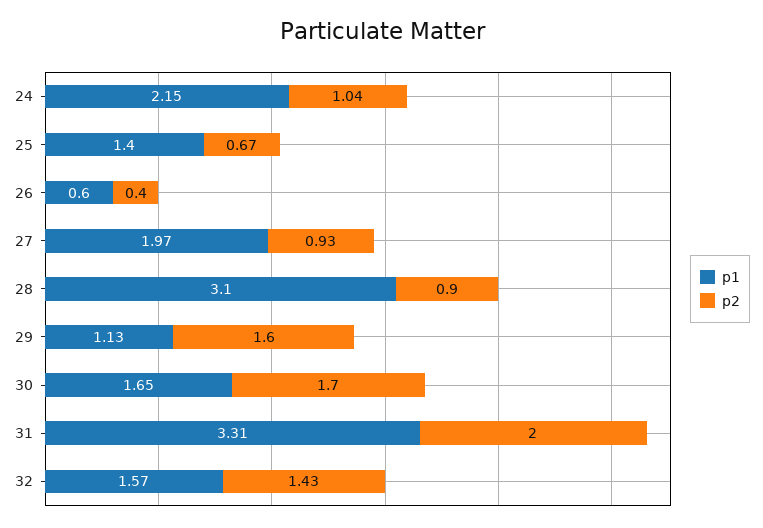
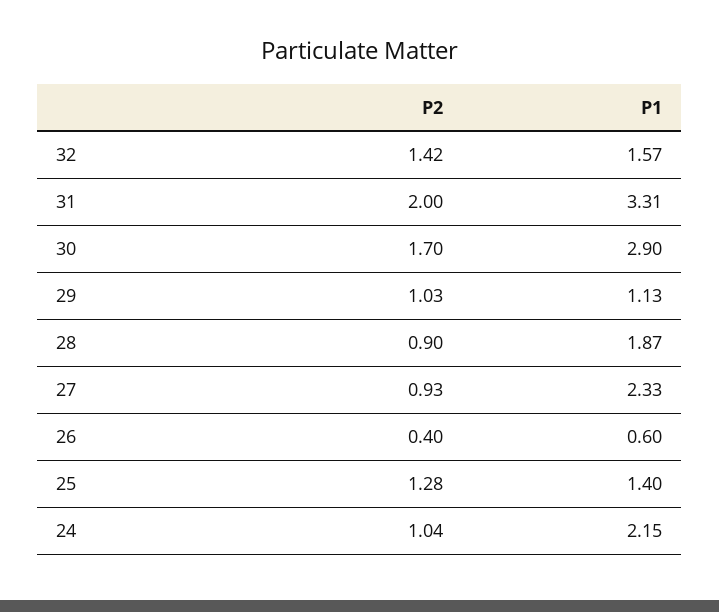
  {
    "p1": {
      "24": 2.15,
      "25": 1.4,
      "26": 0.6,
-     "27": 1.97,
+     "27": 2.33,
-     "28": 3.1,
+     "28": 1.87,
      "29": 1.13,
-     "30": 1.65,
+     "30": 2.9,
      "31": 3.31,
      "32": 1.57
    },
    "p2": {
      "24": 1.04,
-     "25": 0.67,
+     "25": 1.28,
      "26": 0.4,
      "27": 0.93,
      "28": 0.9,
-     "29": 1.6,
+     "29": 1.03,
      "30": 1.7,
      "31": 2,
-     "32": 1.43
+     "32": 1.42
    }
  }

